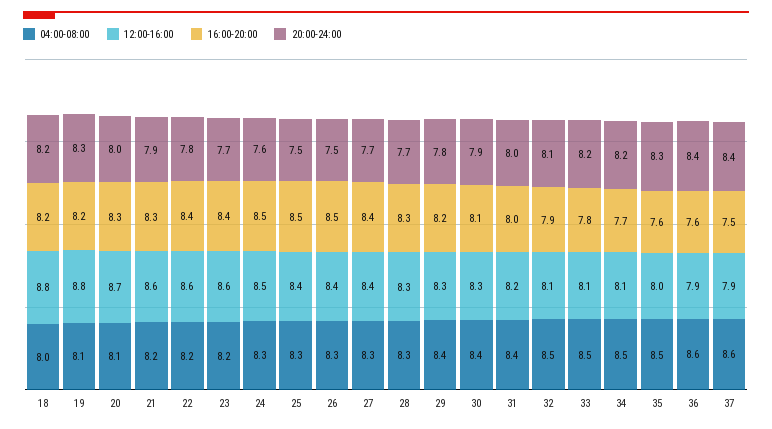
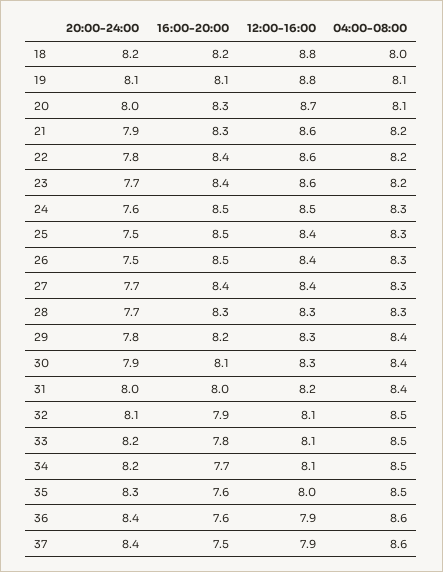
  {
    "04:00-08:00": {
      "18": 8,
      "19": 8.1,
      "20": 8.1,
      "21": 8.2,
      "22": 8.2,
      "23": 8.2,
      "24": 8.3,
      "25": 8.3,
      "26": 8.3,
      "27": 8.3,
      "28": 8.3,
      "29": 8.4,
      "30": 8.4,
      "31": 8.4,
      "32": 8.5,
      "33": 8.5,
      "34": 8.5,
      "35": 8.5,
      "36": 8.6,
      "37": 8.6
    },
    "12:00-16:00": {
      "18": 8.8,
      "19": 8.8,
      "20": 8.7,
      "21": 8.6,
      "22": 8.6,
      "23": 8.6,
      "24": 8.5,
      "25": 8.4,
      "26": 8.4,
      "27": 8.4,
      "28": 8.3,
      "29": 8.3,
      "30": 8.3,
      "31": 8.2,
      "32": 8.1,
      "33": 8.1,
      "34": 8.1,
      "35": 8,
      "36": 7.9,
      "37": 7.9
    },
    "16:00-20:00": {
      "18": 8.2,
-     "19": 8.2,
+     "19": 8.1,
      "20": 8.3,
      "21": 8.3,
      "22": 8.4,
      "23": 8.4,
      "24": 8.5,
      "25": 8.5,
      "26": 8.5,
      "27": 8.4,
      "28": 8.3,
      "29": 8.2,
      "30": 8.1,
      "31": 8,
      "32": 7.9,
      "33": 7.8,
      "34": 7.7,
      "35": 7.6,
      "36": 7.6,
      "37": 7.5
    },
    "20:00-24:00": {
      "18": 8.2,
-     "19": 8.3,
+     "19": 8.1,
      "20": 8,
      "21": 7.9,
      "22": 7.8,
      "23": 7.7,
      "24": 7.6,
      "25": 7.5,
      "26": 7.5,
      "27": 7.7,
      "28": 7.7,
      "29": 7.8,
      "30": 7.9,
      "31": 8,
      "32": 8.1,
      "33": 8.2,
      "34": 8.2,
      "35": 8.3,
      "36": 8.4,
      "37": 8.4
    }
  }

